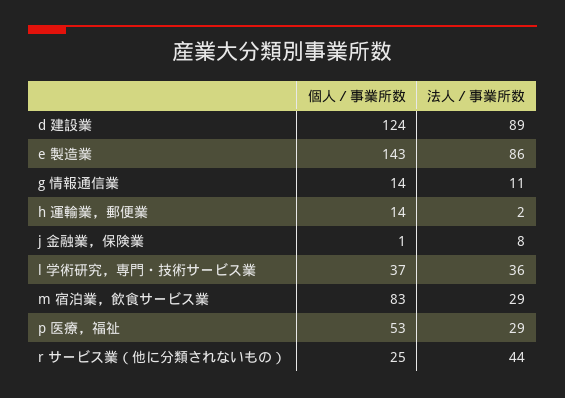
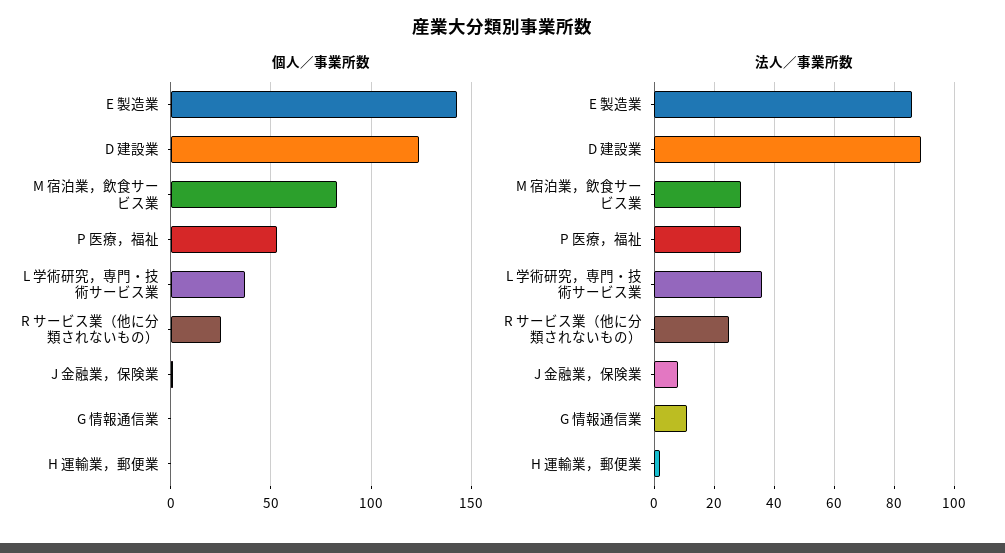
  {
    "個人／事業所数": {
      "d 建設業": 124,
      "e 製造業": 143,
-     "g 情報通信業": 14,
+     "g 情報通信業": 0,
-     "h 運輸業，郵便業": 14,
+     "h 運輸業，郵便業": 0,
      "j 金融業，保険業": 1,
      "l 学術研究，専門・技術サービス業": 37,
      "m 宿泊業，飲食サービス業": 83,
      "p 医療，福祉": 53,
      "r サービス業（他に分類されないもの）": 25
    },
    "法人／事業所数": {
      "d 建設業": 89,
      "e 製造業": 86,
      "g 情報通信業": 11,
      "h 運輸業，郵便業": 2,
      "j 金融業，保険業": 8,
      "l 学術研究，専門・技術サービス業": 36,
      "m 宿泊業，飲食サービス業": 29,
      "p 医療，福祉": 29,
-     "r サービス業（他に分類されないもの）": 44
+     "r サービス業（他に分類されないもの）": 25
    }
  }

